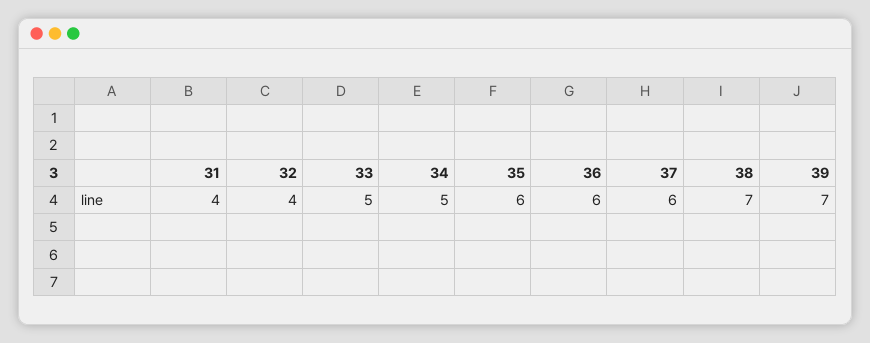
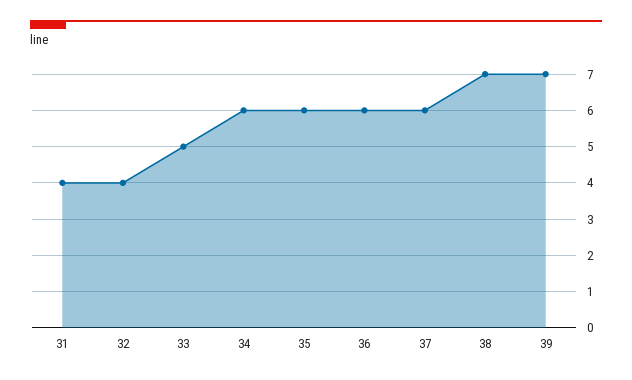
  {
    "31": 4,
    "32": 4,
    "33": 5,
-   "34": 5,
+   "34": 6,
    "35": 6,
    "36": 6,
    "37": 6,
    "38": 7,
    "39": 7
  }

